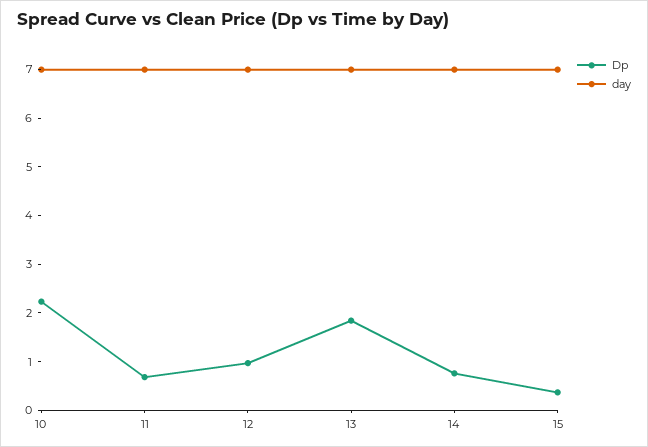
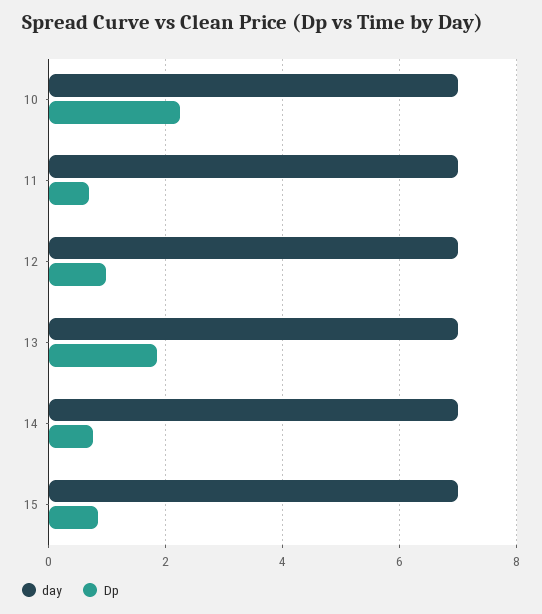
  {
    "Dp": {
      "10": 2.2,
      "11": 0.6,
      "12": 1,
      "13": 1.8,
      "14": 0.8,
-     "15": 0.4
+     "15": 0.8
    },
    "day": {
      "10": 7,
      "11": 7,
      "12": 7,
      "13": 7,
      "14": 7,
      "15": 7
    }
  }

